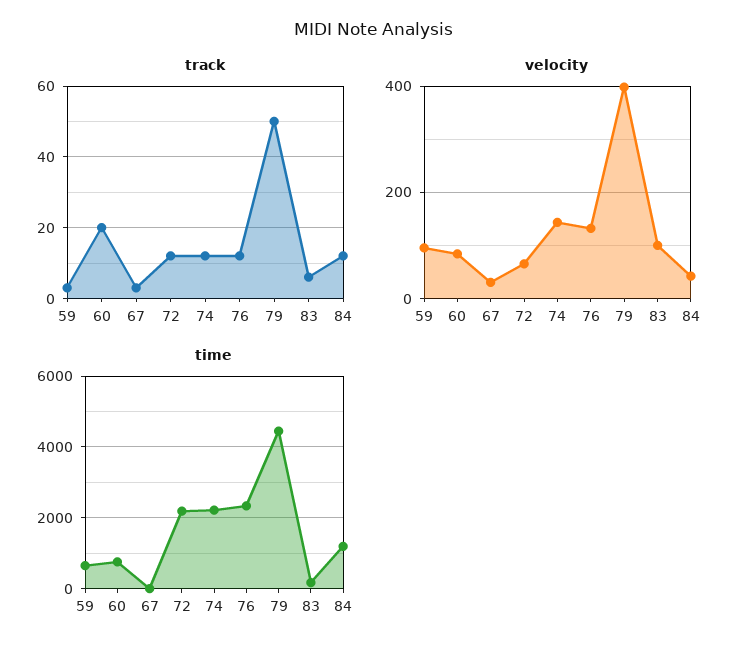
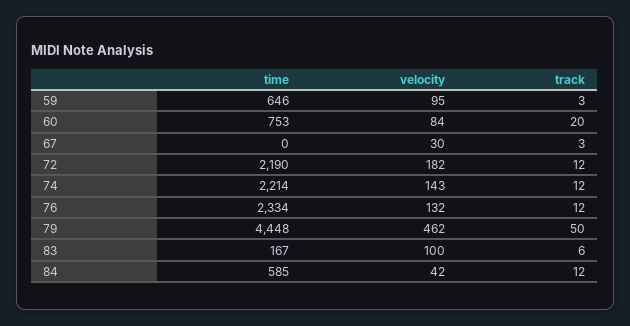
  {
    "track": {
      "59": 3,
      "60": 20,
      "67": 3,
      "72": 12,
      "74": 12,
      "76": 12,
      "79": 50,
      "83": 6,
      "84": 12
    },
    "velocity": {
      "59": 95,
      "60": 84,
      "67": 30,
-     "72": 60,
+     "72": 182,
      "74": 143,
      "76": 132,
-     "79": 400,
+     "79": 462,
      "83": 100,
      "84": 42
    },
    "time": {
      "59": 646,
      "60": 753,
      "67": 0,
      "72": 2190,
      "74": 2214,
      "76": 2334,
      "79": 4448,
      "83": 167,
-     "84": 1200
+     "84": 585
    }
  }

